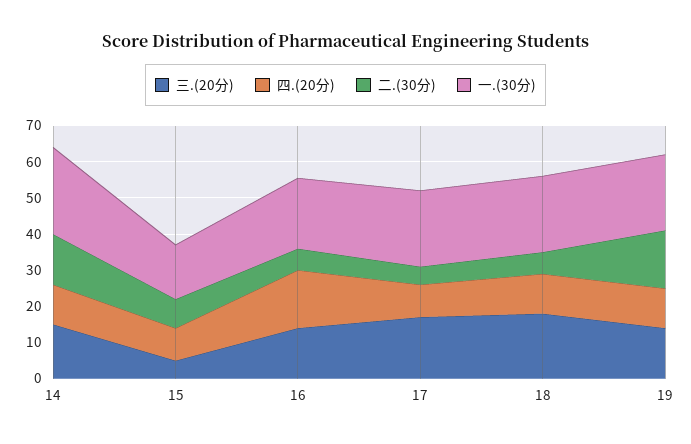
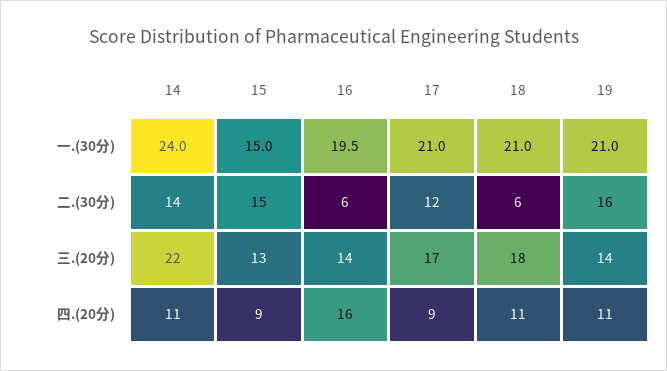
  {
    "三.(20分)": {
-     "14": 15,
+     "14": 22,
-     "15": 5,
+     "15": 13,
      "16": 14,
      "17": 17,
      "18": 18,
      "19": 14
    },
    "四.(20分)": {
      "14": 11,
      "15": 9,
      "16": 16,
      "17": 9,
      "18": 11,
      "19": 11
    },
    "二.(30分)": {
      "14": 14,
-     "15": 7.5,
+     "15": 15,
      "16": 6,
-     "17": 5,
+     "17": 12,
      "18": 6,
      "19": 16
    },
    "一.(30分)": {
      "14": 24,
      "15": 15,
      "16": 19.5,
      "17": 21,
      "18": 21,
      "19": 21
    }
  }

